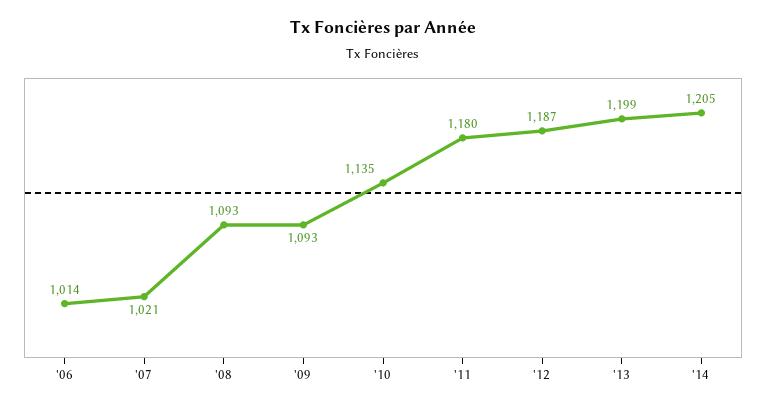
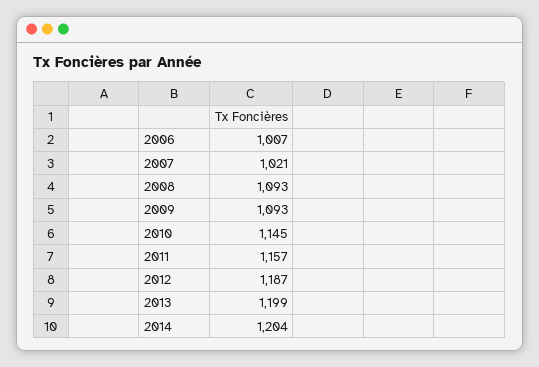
  {
-   "'06": 1014,
+   "'06": 1007,
    "'07": 1021,
    "'08": 1093,
    "'09": 1093,
-   "'10": 1135,
+   "'10": 1145,
-   "'11": 1180,
+   "'11": 1157,
    "'12": 1187,
    "'13": 1199,
-   "'14": 1205
+   "'14": 1204
  }

